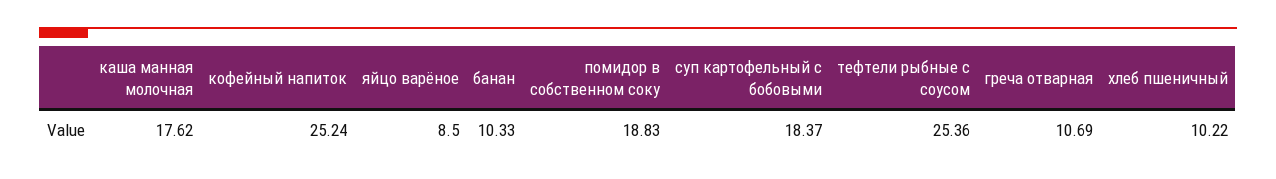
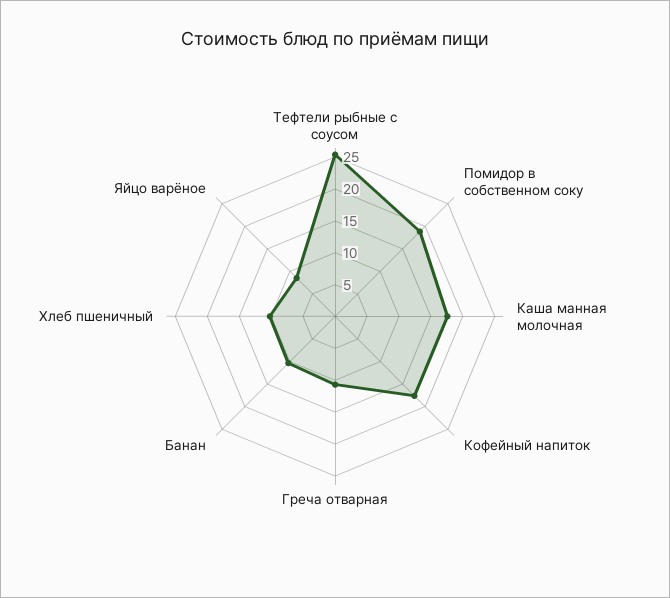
  {
    "каша манная молочная": 17.62,
-   "кофейный напиток": 25.24,
+   "кофейный напиток": 17.5,
    "яйцо варёное": 8.5,
    "банан": 10.33,
    "помидор в собственном соку": 18.83,
-   "суп картофельный с бобовыми": 18.37,
    "тефтели рыбные с соусом": 25.36,
    "греча отварная": 10.69,
    "хлеб пшеничный": 10.22
  }

